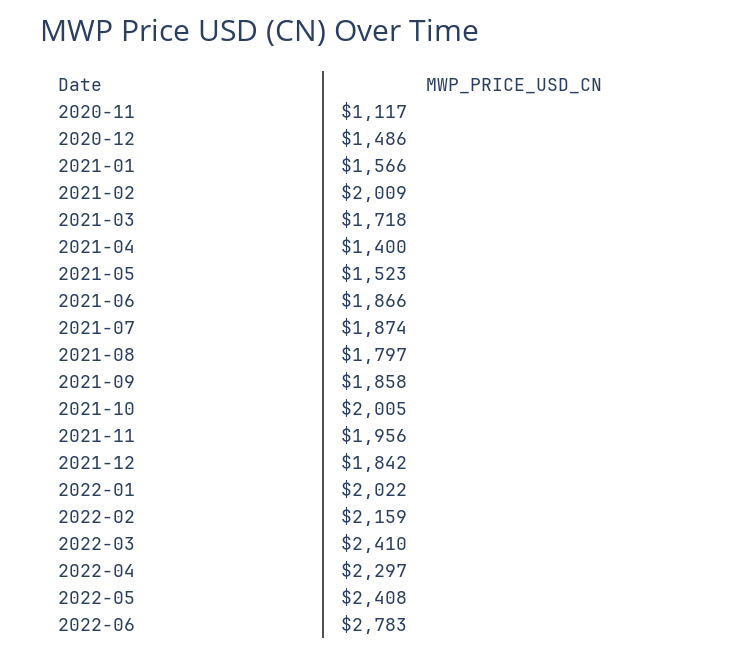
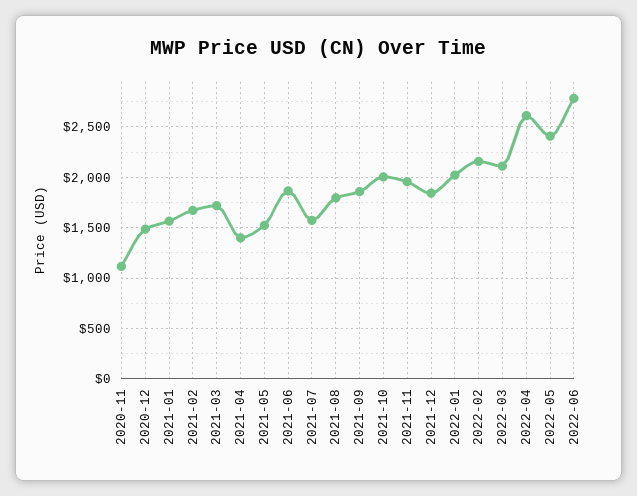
  {
    "2020-11": 1117,
    "2020-12": 1486,
    "2021-01": 1566,
-   "2021-02": 2009,
+   "2021-02": 1700,
    "2021-03": 1718,
    "2021-04": 1400,
    "2021-05": 1523,
    "2021-06": 1866,
-   "2021-07": 1874,
+   "2021-07": 1600,
    "2021-08": 1797,
    "2021-09": 1858,
    "2021-10": 2005,
    "2021-11": 1956,
    "2021-12": 1842,
    "2022-01": 2022,
    "2022-02": 2159,
-   "2022-03": 2410,
+   "2022-03": 2100,
-   "2022-04": 2297,
+   "2022-04": 2600,
    "2022-05": 2408,
    "2022-06": 2783
  }

